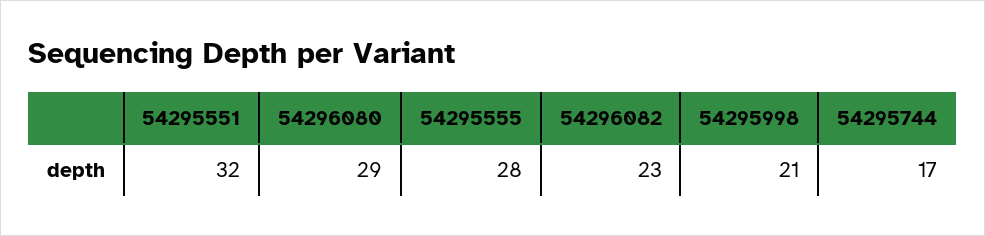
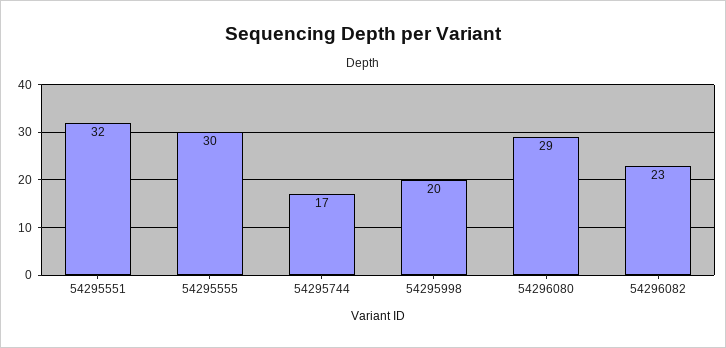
  {
    "54295551": 32,
    "54296080": 29,
-   "54295555": 28,
+   "54295555": 30,
    "54296082": 23,
-   "54295998": 21,
+   "54295998": 20,
    "54295744": 17
  }

